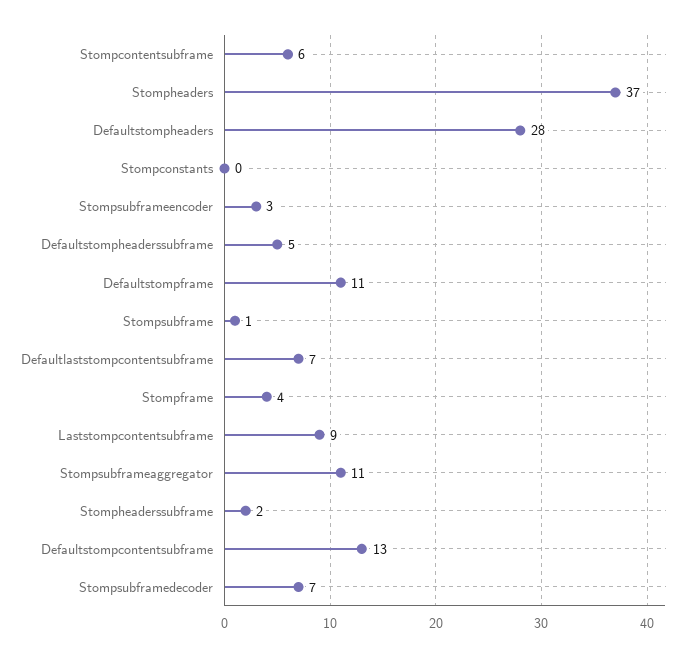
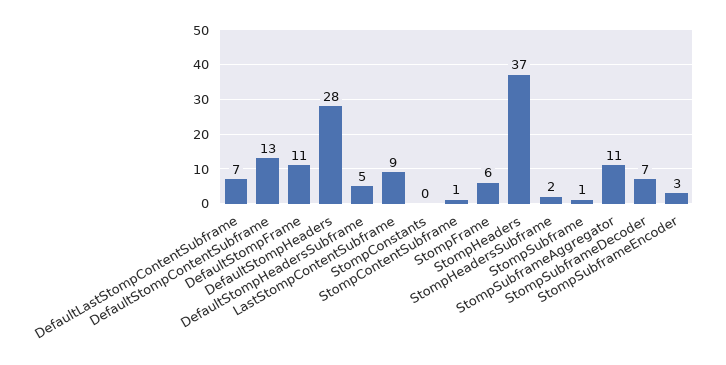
  {
-   "Stompcontentsubframe": 6,
+   "Stompcontentsubframe": 1,
    "Stompheaders": 37,
    "Defaultstompheaders": 28,
    "Stompconstants": 0,
    "Stompsubframeencoder": 3,
    "Defaultstompheaderssubframe": 5,
    "Defaultstompframe": 11,
    "Stompsubframe": 1,
    "Defaultlaststompcontentsubframe": 7,
-   "Stompframe": 4,
+   "Stompframe": 6,
    "Laststompcontentsubframe": 9,
    "Stompsubframeaggregator": 11,
    "Stompheaderssubframe": 2,
    "Defaultstompcontentsubframe": 13,
    "Stompsubframedecoder": 7
  }

